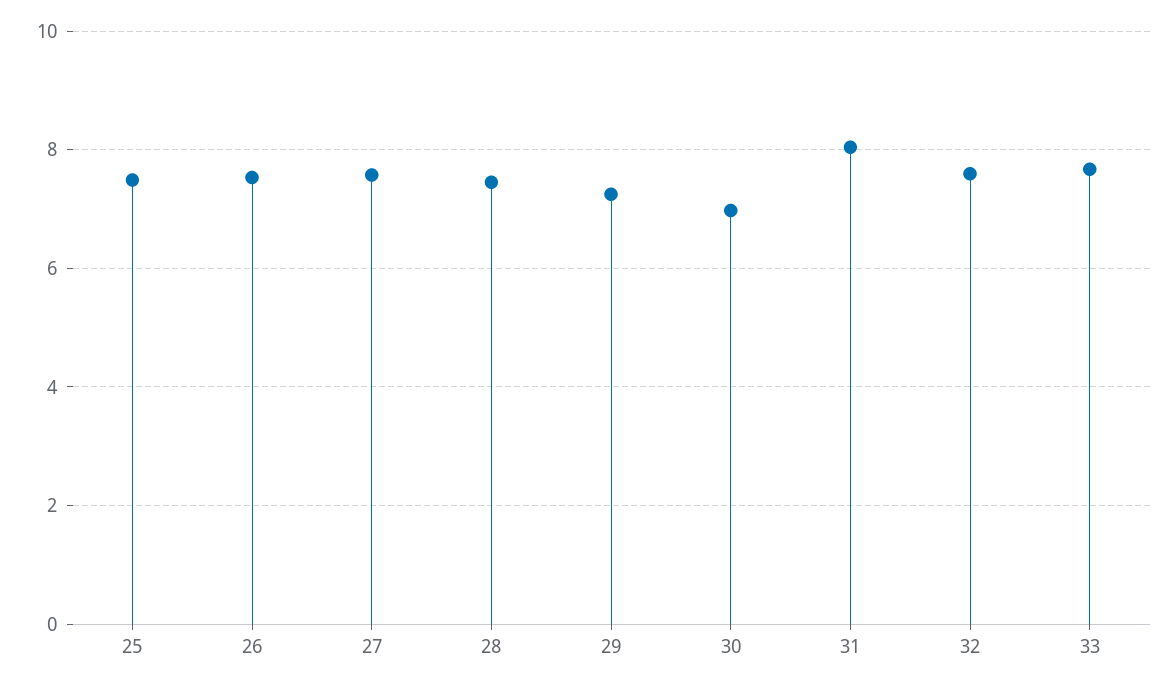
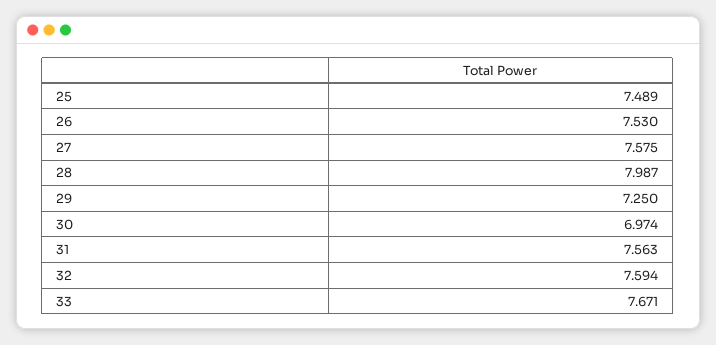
  {
    "25": 7.489,
    "26": 7.53,
    "27": 7.575,
-   "28": 7.4,
+   "28": 7.987,
    "29": 7.25,
    "30": 6.974,
-   "31": 8,
+   "31": 7.563,
    "32": 7.594,
    "33": 7.671
  }

